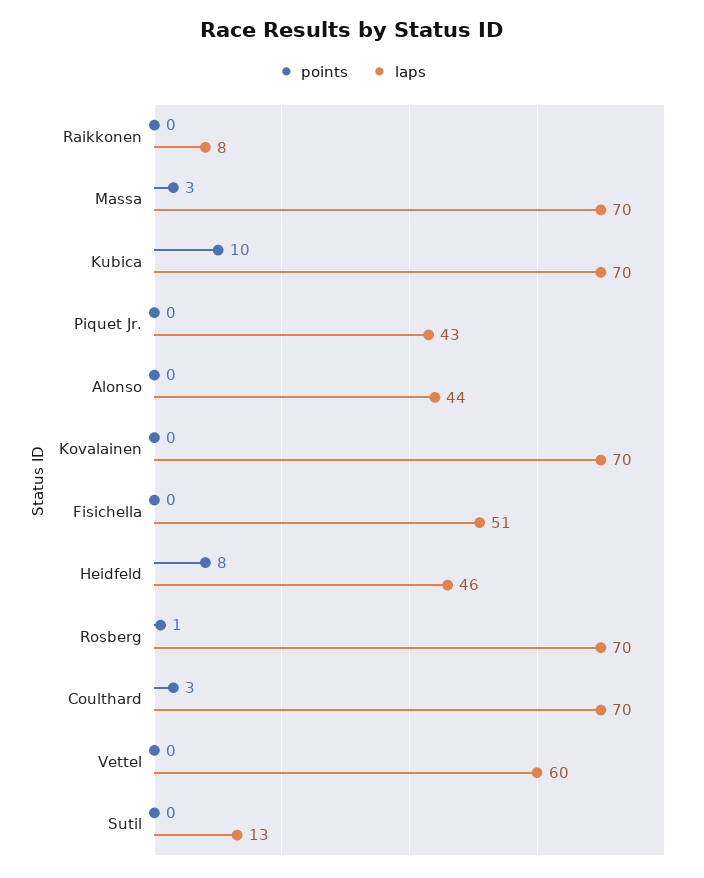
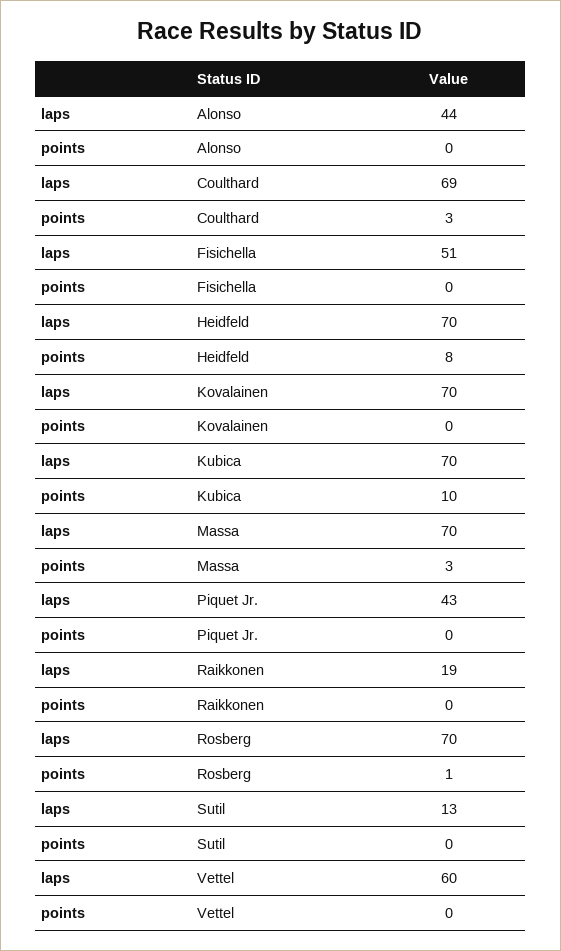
  {
    "points": {
      "Raikkonen": 0,
      "Massa": 3,
      "Kubica": 10,
      "Piquet Jr.": 0,
      "Alonso": 0,
      "Kovalainen": 0,
      "Fisichella": 0,
      "Heidfeld": 8,
      "Rosberg": 1,
      "Coulthard": 3,
      "Vettel": 0,
      "Sutil": 0
    },
    "laps": {
-     "Raikkonen": 8,
+     "Raikkonen": 19,
      "Massa": 70,
      "Kubica": 70,
      "Piquet Jr.": 43,
      "Alonso": 44,
      "Kovalainen": 70,
      "Fisichella": 51,
-     "Heidfeld": 46,
+     "Heidfeld": 70,
      "Rosberg": 70,
-     "Coulthard": 70,
+     "Coulthard": 69,
      "Vettel": 60,
      "Sutil": 13
    }
  }

